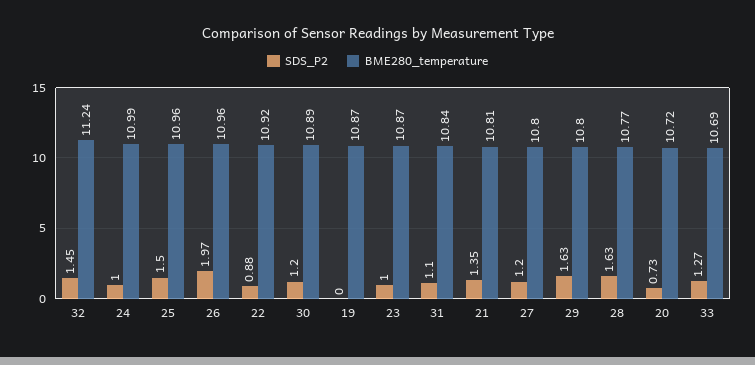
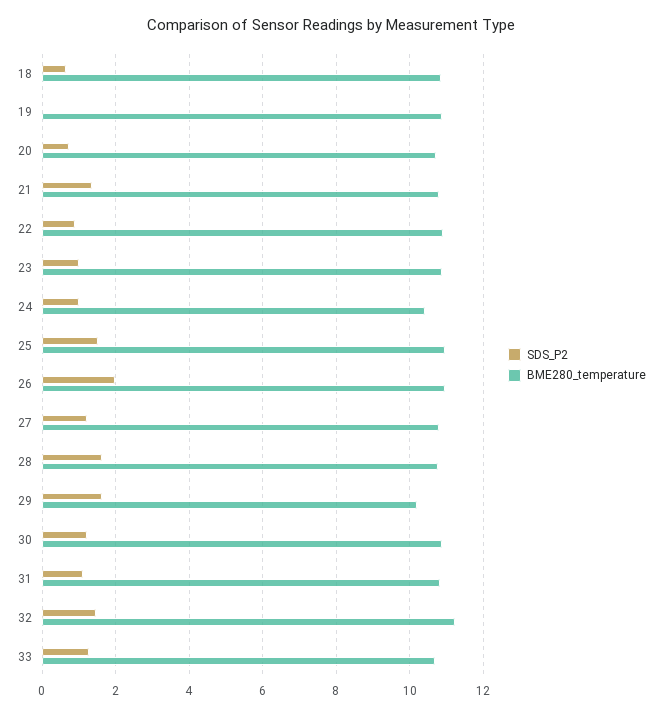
  {
    "SDS_P2": {
      "32": 1.45,
      "24": 1,
      "25": 1.5,
      "26": 1.97,
      "22": 0.88,
      "30": 1.2,
      "19": 0,
      "23": 1,
      "31": 1.1,
      "21": 1.35,
      "27": 1.2,
      "29": 1.63,
      "28": 1.63,
      "20": 0.73,
-     "33": 1.27
+     "33": 1.27,
+     "18": 0.6
    },
    "BME280_temperature": {
      "32": 11.24,
-     "24": 10.99,
+     "24": 10.4,
      "25": 10.96,
      "26": 10.96,
      "22": 10.92,
      "30": 10.89,
      "19": 10.87,
      "23": 10.87,
      "31": 10.84,
      "21": 10.81,
      "27": 10.8,
-     "29": 10.8,
+     "29": 10.2,
      "28": 10.77,
      "20": 10.72,
-     "33": 10.69
+     "33": 10.69,
+     "18": 10.8
    }
  }

